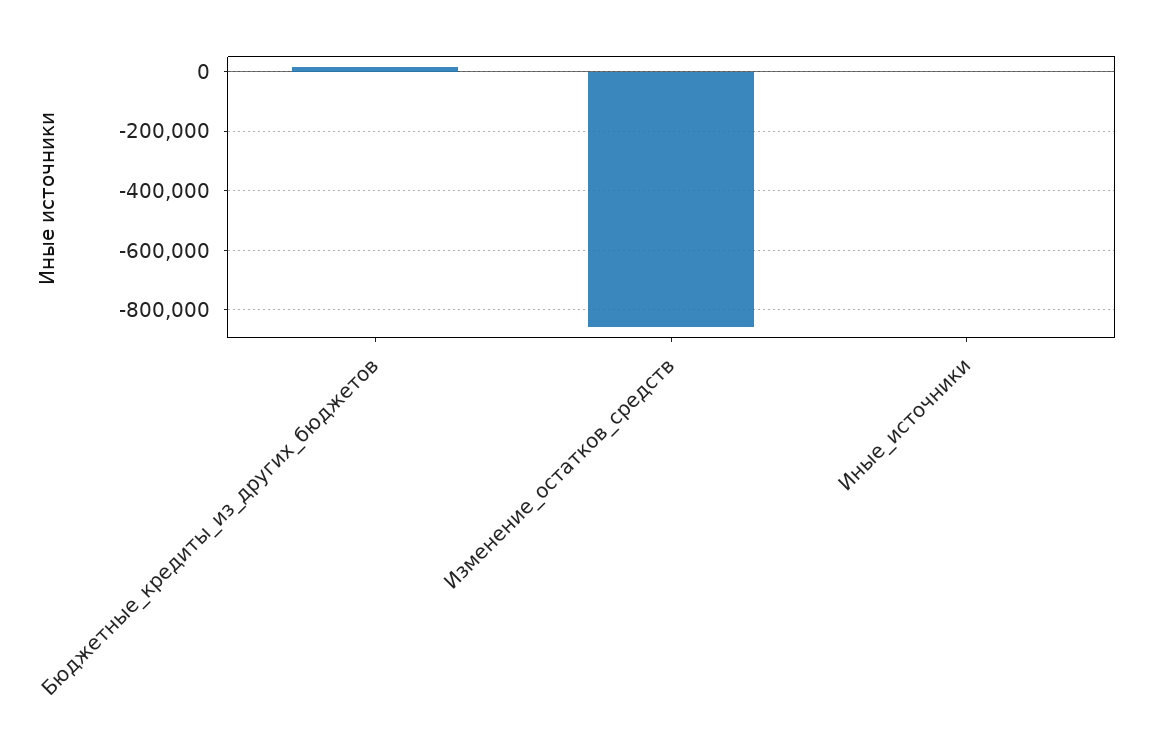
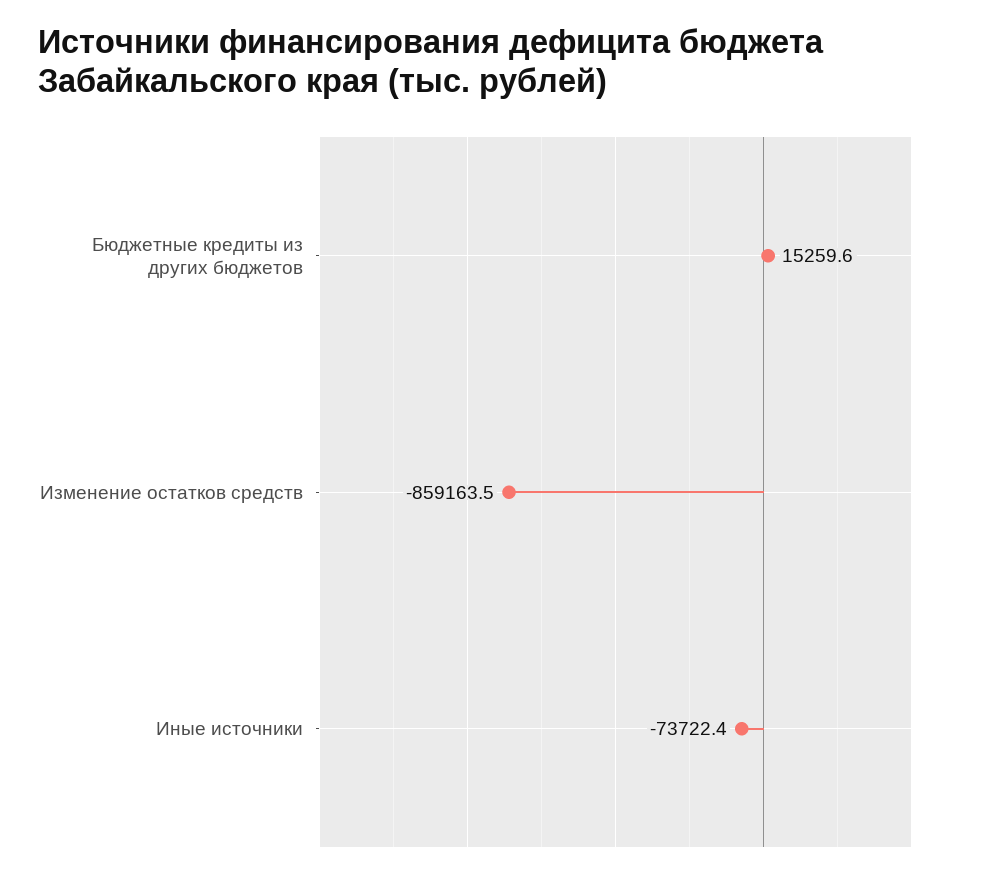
  {
    "Бюджетные_кредиты_из_других_бюджетов": 15259.6,
    "Изменение_остатков_средств": -859163.5,
-   "Иные_источники": 0
+   "Иные_источники": -73722.4
  }

